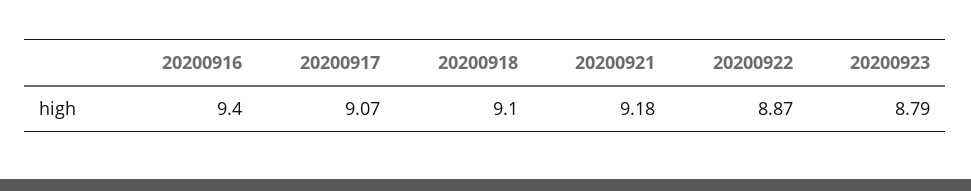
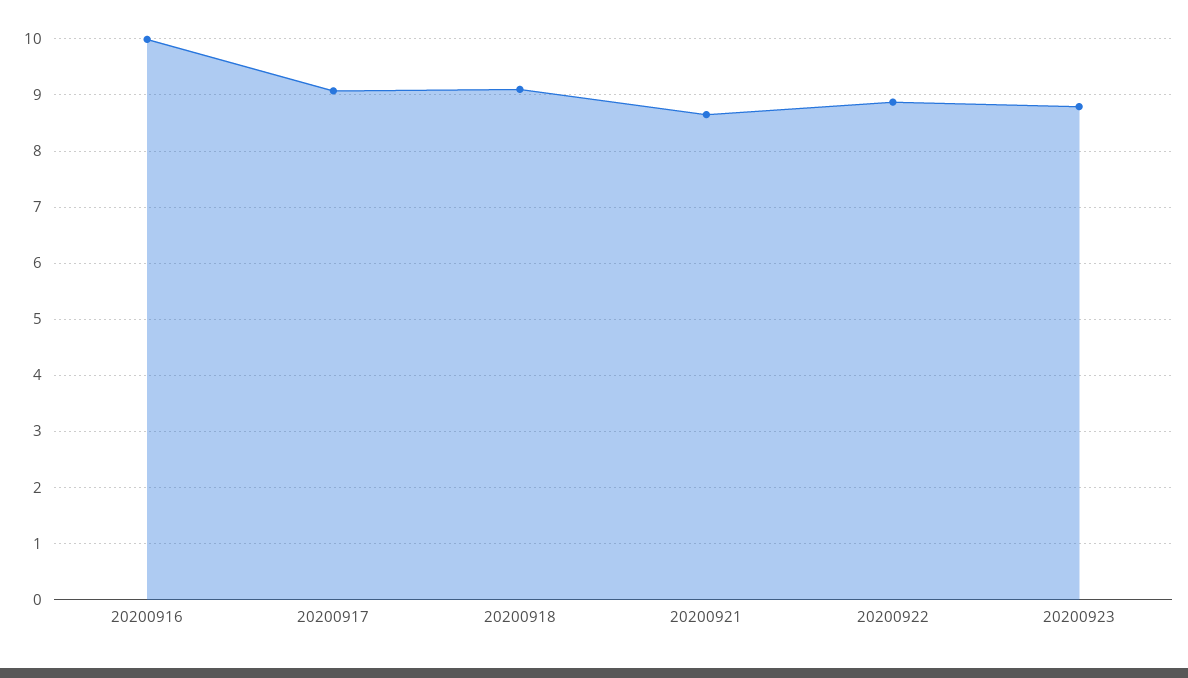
  {
-   "20200916": 9.4,
+   "20200916": 10,
    "20200917": 9.07,
    "20200918": 9.1,
-   "20200921": 9.18,
+   "20200921": 8.6,
    "20200922": 8.87,
    "20200923": 8.79
  }

